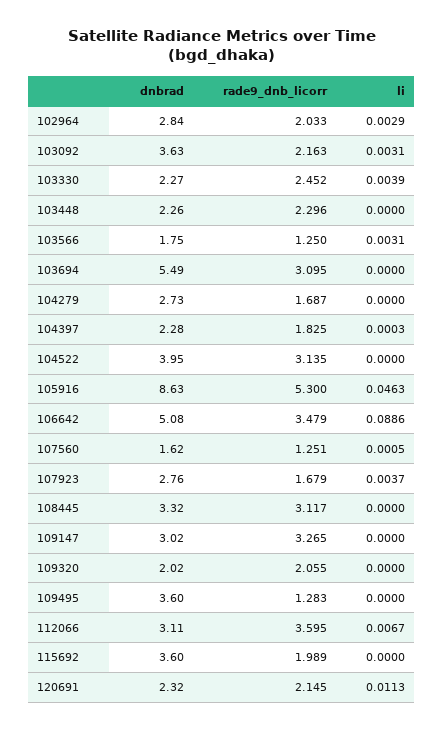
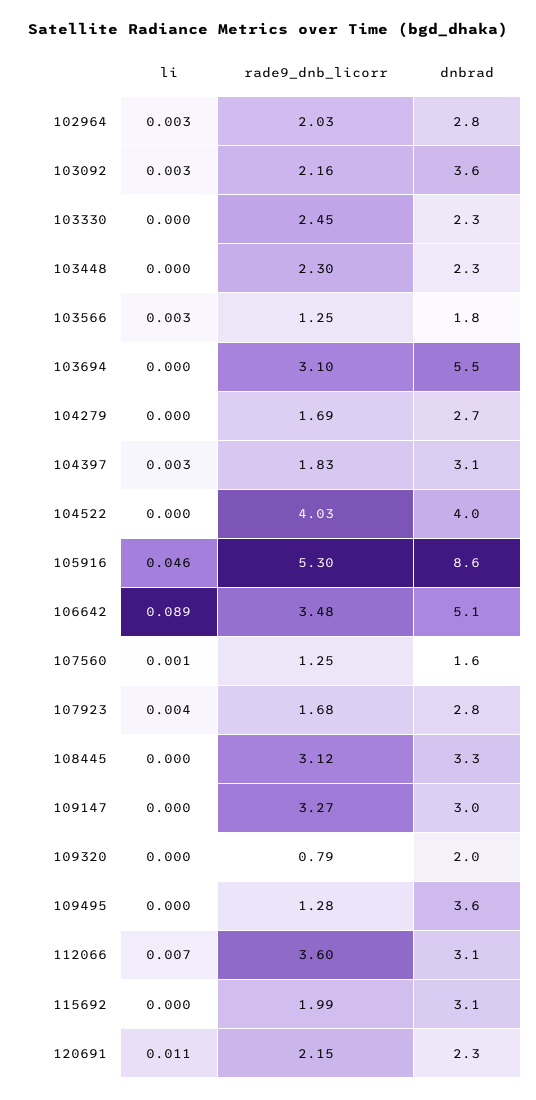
  {
    "dnbrad": {
      "102964": 2.84,
      "103092": 3.63,
      "103330": 2.27,
      "103448": 2.26,
      "103566": 1.75,
      "103694": 5.49,
      "104279": 2.73,
-     "104397": 2.28,
+     "104397": 3.1,
      "104522": 3.95,
      "105916": 8.63,
      "106642": 5.08,
      "107560": 1.62,
      "107923": 2.76,
      "108445": 3.32,
      "109147": 3.02,
      "109320": 2.02,
      "109495": 3.6,
      "112066": 3.11,
-     "115692": 3.6,
+     "115692": 3.1,
      "120691": 2.32
    },
    "rade9_dnb_licorr": {
      "102964": 2.033,
      "103092": 2.163,
      "103330": 2.452,
      "103448": 2.296,
      "103566": 1.25,
      "103694": 3.095,
      "104279": 1.687,
      "104397": 1.825,
-     "104522": 3.135,
+     "104522": 4.03,
      "105916": 5.3,
      "106642": 3.479,
      "107560": 1.251,
      "107923": 1.679,
      "108445": 3.117,
      "109147": 3.265,
-     "109320": 2.055,
+     "109320": 0.79,
      "109495": 1.283,
      "112066": 3.595,
      "115692": 1.989,
      "120691": 2.145
    },
    "li": {
      "102964": 0.0029,
      "103092": 0.0031,
-     "103330": 0.0039,
+     "103330": 0,
      "103448": 0,
      "103566": 0.0031,
      "103694": 0,
      "104279": 0,
-     "104397": 0.0003,
+     "104397": 0.003,
      "104522": 0,
      "105916": 0.0463,
      "106642": 0.0886,
      "107560": 0.0005,
      "107923": 0.0037,
      "108445": 0,
      "109147": 0,
      "109320": 0,
      "109495": 0,
      "112066": 0.0067,
      "115692": 0,
      "120691": 0.0113
    }
  }

